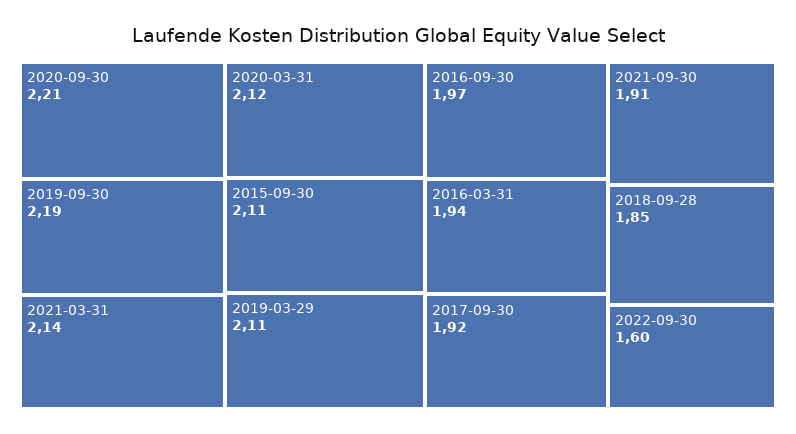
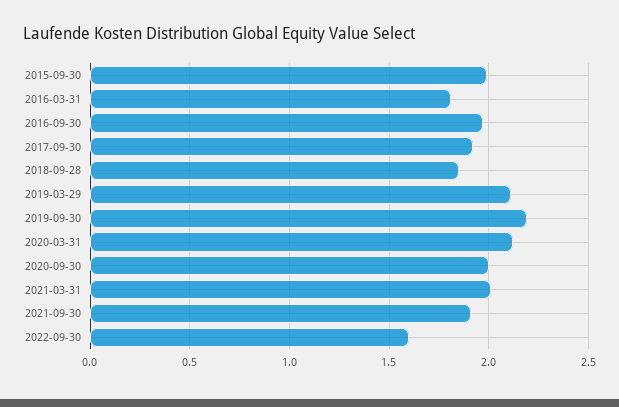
  {
-   "2020-09-30": 2.21,
+   "2020-09-30": 2,
    "2019-09-30": 2.19,
-   "2021-03-31": 2.14,
+   "2021-03-31": 2,
    "2020-03-31": 2.12,
-   "2015-09-30": 2.11,
+   "2015-09-30": 2,
    "2019-03-29": 2.11,
    "2016-09-30": 1.97,
-   "2016-03-31": 1.94,
+   "2016-03-31": 1.8,
    "2017-09-30": 1.92,
    "2021-09-30": 1.91,
    "2018-09-28": 1.85,
    "2022-09-30": 1.6
  }

